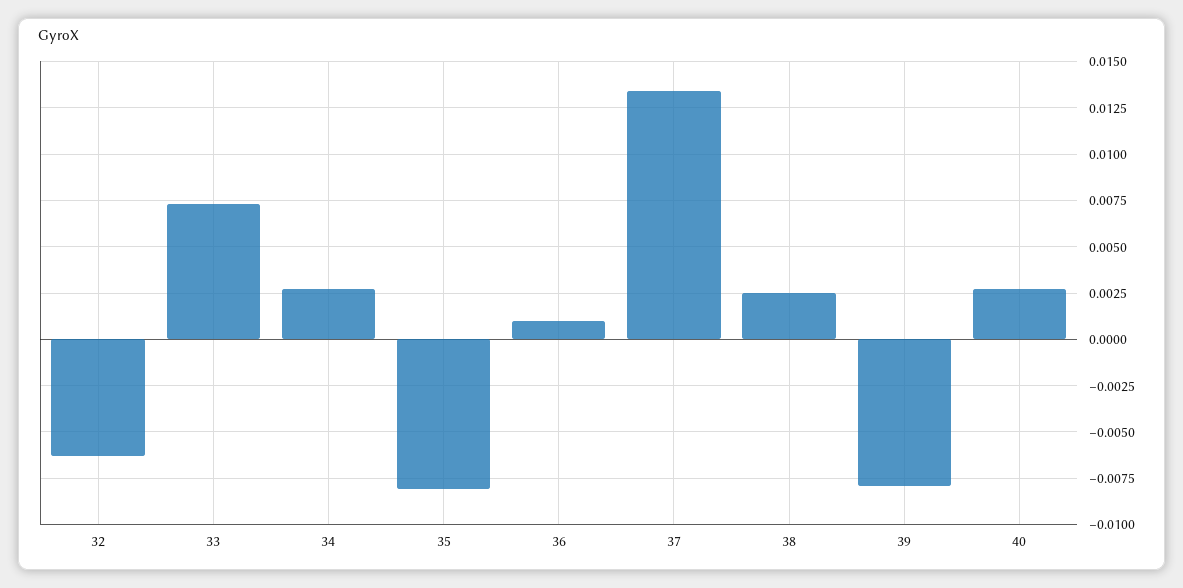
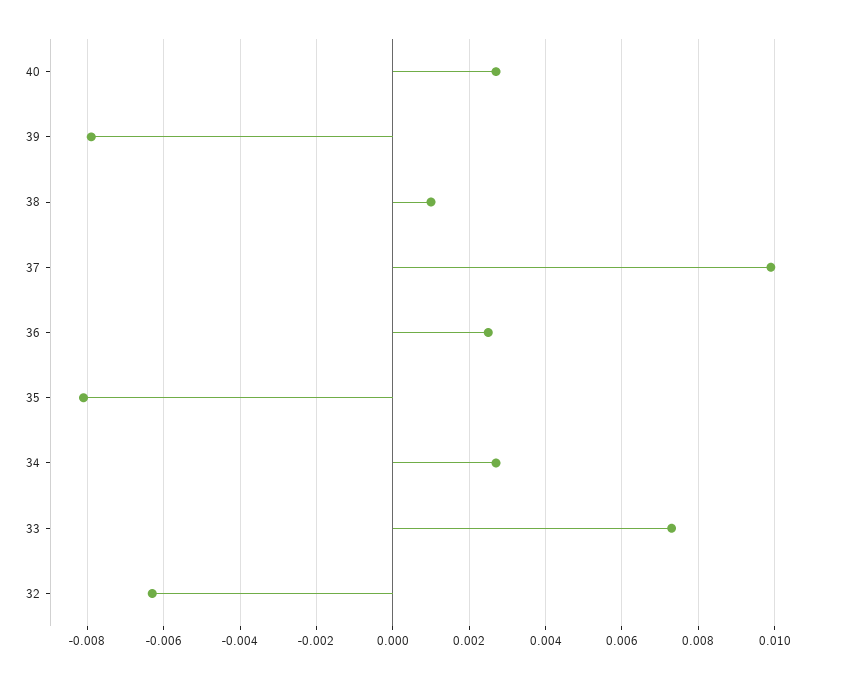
  {
    "32": -0.0065,
    "33": 0.0075,
    "34": 0.0025,
    "35": -0.008,
-   "36": 0.001,
+   "36": 0.0025,
-   "37": 0.0135,
+   "37": 0.01,
-   "38": 0.0025,
+   "38": 0.001,
    "39": -0.008,
    "40": 0.0025
  }

